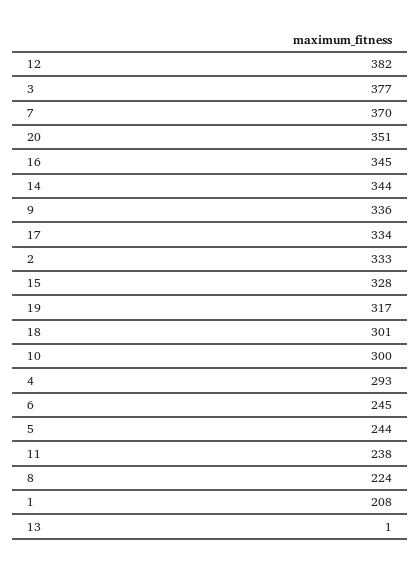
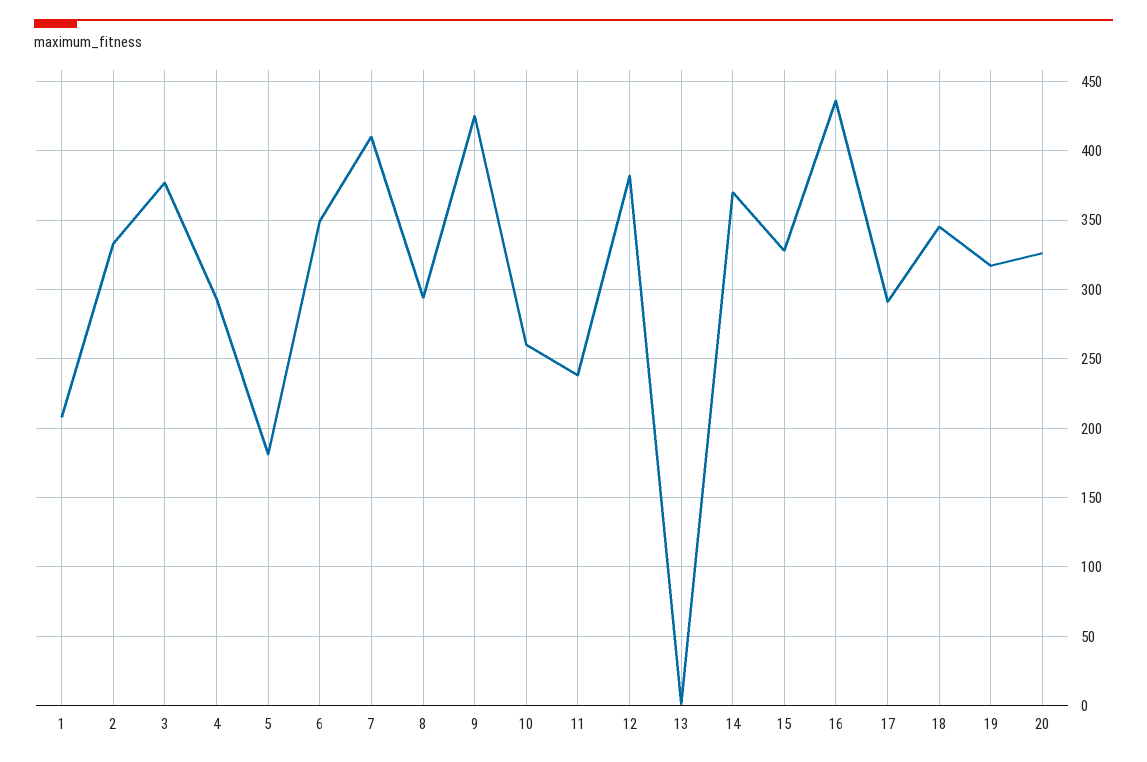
  {
    "12": 382,
    "3": 377,
-   "7": 370,
+   "7": 410,
-   "20": 351,
+   "20": 325,
-   "16": 345,
+   "16": 435,
-   "14": 344,
+   "14": 370,
-   "9": 336,
+   "9": 425,
-   "17": 334,
+   "17": 290,
    "2": 333,
    "15": 328,
    "19": 317,
-   "18": 301,
+   "18": 345,
-   "10": 300,
+   "10": 260,
    "4": 293,
-   "6": 245,
+   "6": 350,
-   "5": 244,
+   "5": 180,
    "11": 238,
-   "8": 224,
+   "8": 295,
    "1": 208,
    "13": 1
  }

